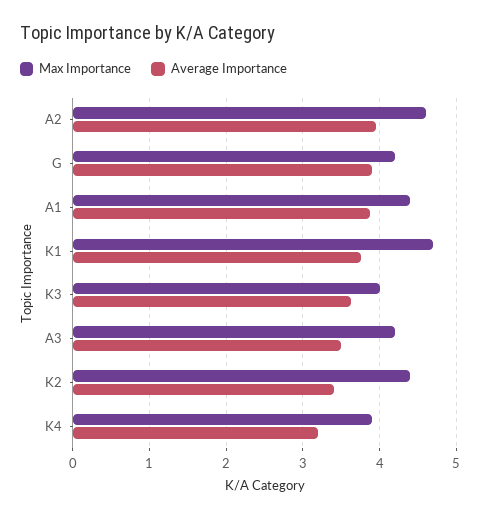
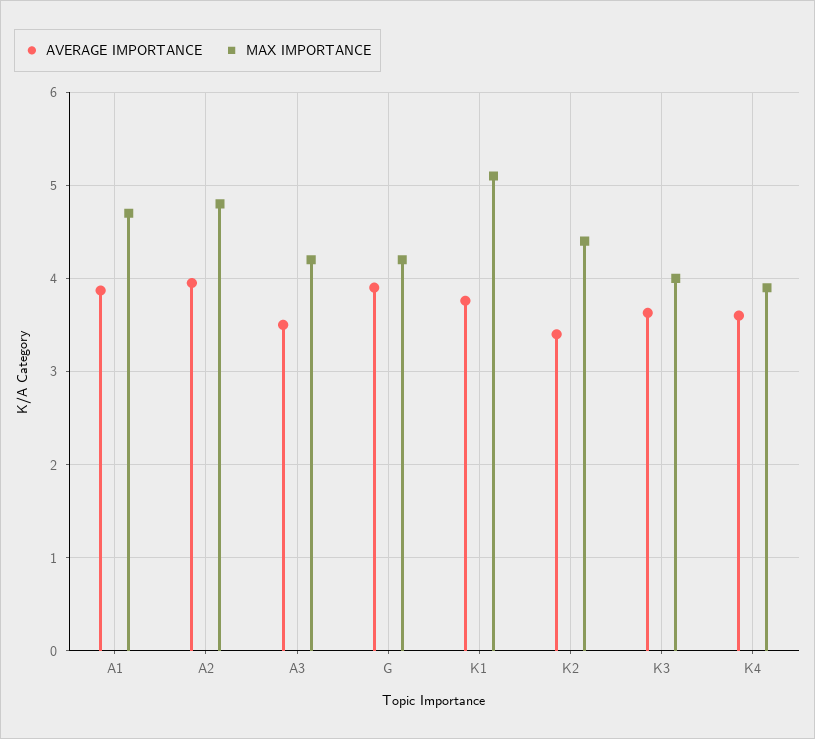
  {
    "Max Importance": {
-     "A2": 4.6,
+     "A2": 4.8,
      "G": 4.2,
-     "A1": 4.4,
+     "A1": 4.7,
-     "K1": 4.7,
+     "K1": 5.1,
      "K3": 4,
      "A3": 4.2,
      "K2": 4.4,
      "K4": 3.9
    },
    "Average Importance": {
      "A2": 4,
      "G": 3.9,
      "A1": 3.9,
      "K1": 3.8,
      "K3": 3.6,
      "A3": 3.5,
      "K2": 3.4,
-     "K4": 3.2
+     "K4": 3.6
    }
  }

